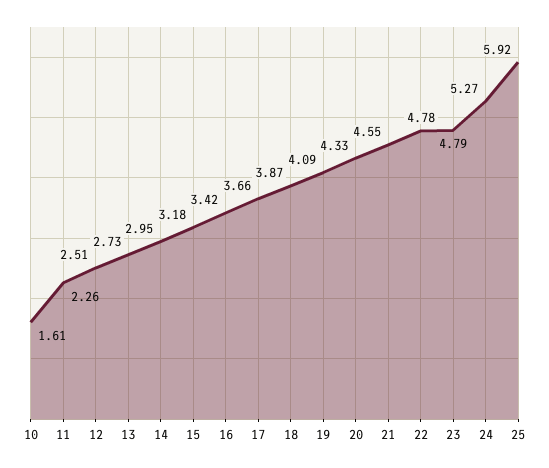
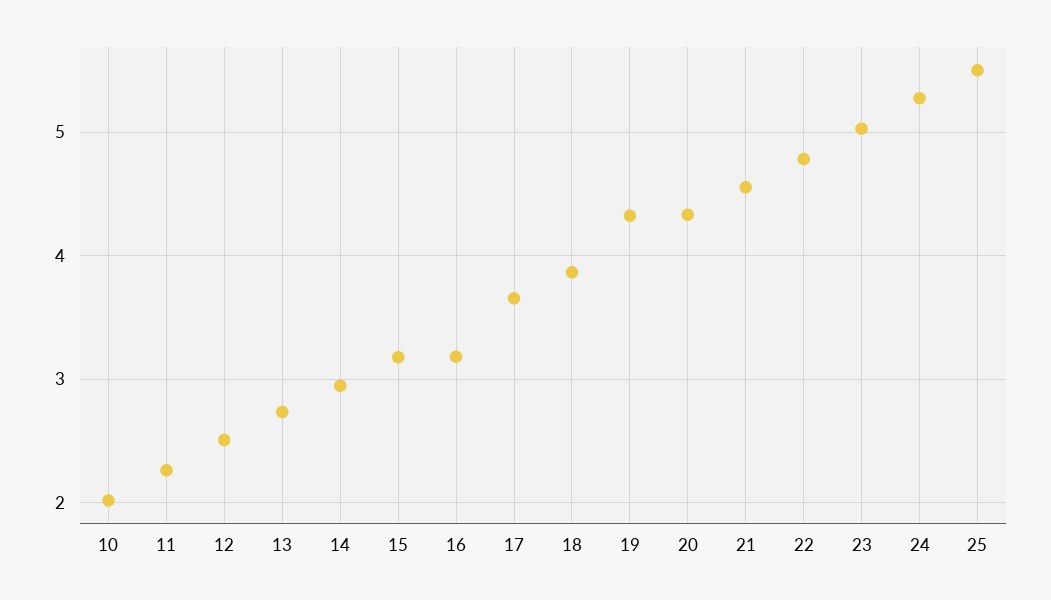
  {
-   "10": 1.61,
+   "10": 2,
    "11": 2.26,
    "12": 2.51,
    "13": 2.73,
    "14": 2.95,
    "15": 3.18,
-   "16": 3.42,
+   "16": 3.2,
    "17": 3.66,
    "18": 3.87,
-   "19": 4.09,
+   "19": 4.3,
    "20": 4.33,
    "21": 4.55,
    "22": 4.78,
-   "23": 4.79,
+   "23": 5,
    "24": 5.27,
-   "25": 5.92
+   "25": 5.5
  }

